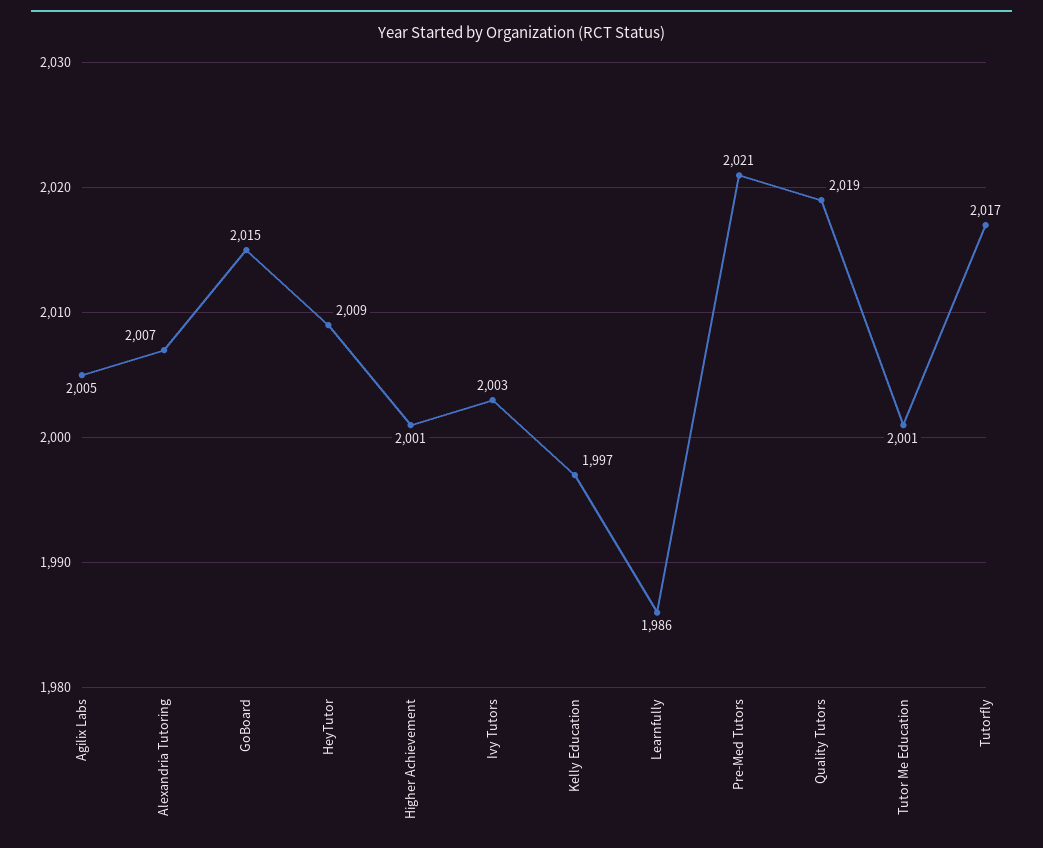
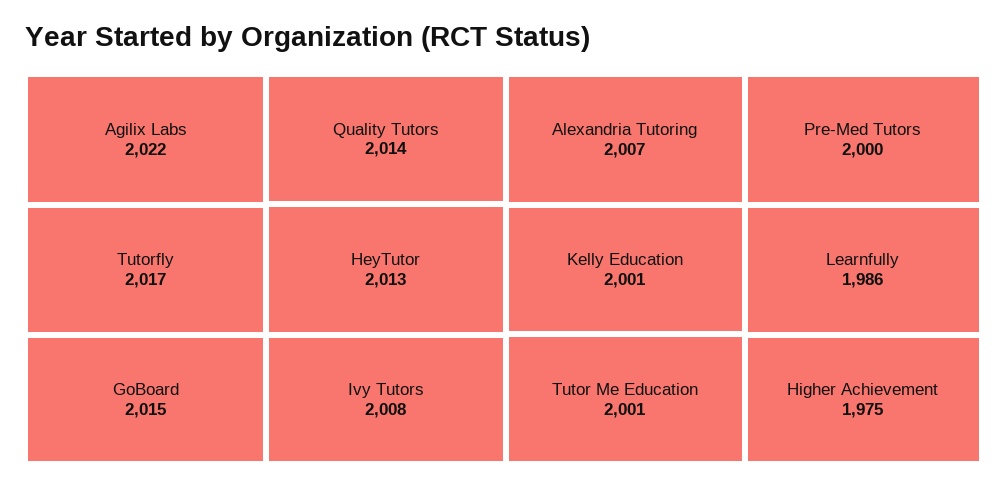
  {
-   "Agilix Labs": 2005,
+   "Agilix Labs": 2022,
    "Alexandria Tutoring": 2007,
    "GoBoard": 2015,
-   "HeyTutor": 2009,
+   "HeyTutor": 2013,
-   "Higher Achievement": 2001,
+   "Higher Achievement": 1975,
-   "Ivy Tutors": 2003,
+   "Ivy Tutors": 2008,
-   "Kelly Education": 1997,
+   "Kelly Education": 2001,
    "Learnfully": 1986,
-   "Pre-Med Tutors": 2021,
+   "Pre-Med Tutors": 2000,
-   "Quality Tutors": 2019,
+   "Quality Tutors": 2014,
    "Tutor Me Education": 2001,
    "Tutorfly": 2017
  }

